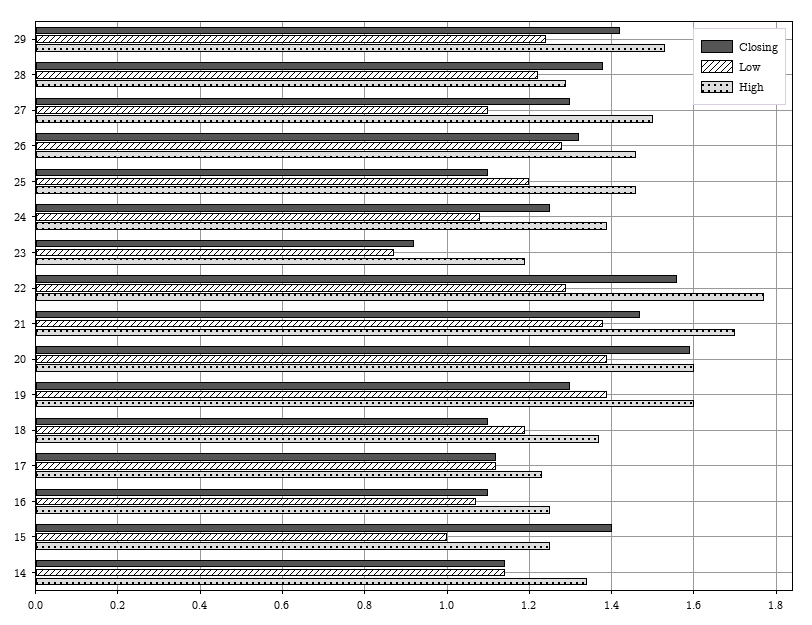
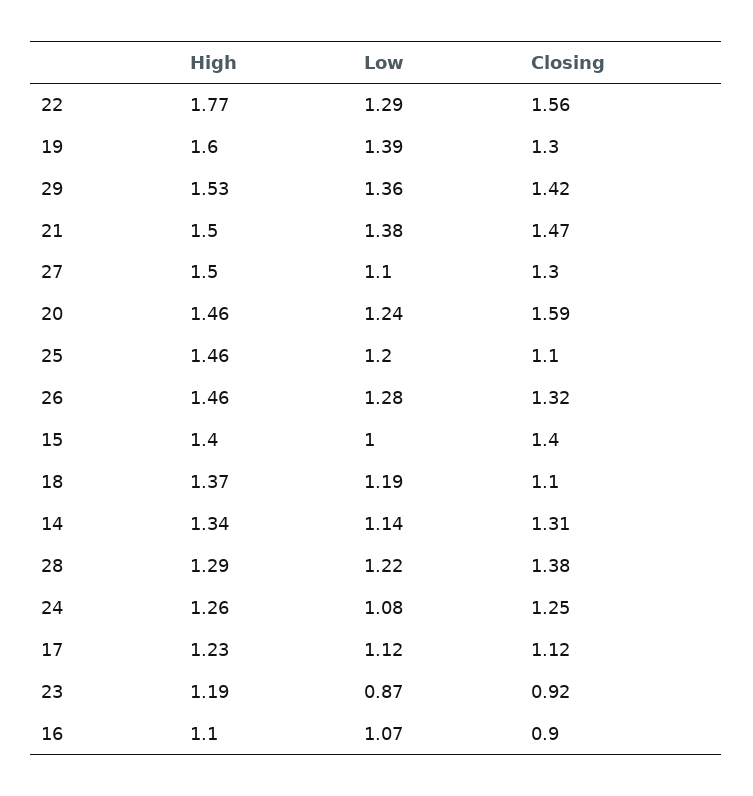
  {
    "Closing": {
      "29": 1.42,
      "28": 1.38,
      "27": 1.3,
      "26": 1.32,
      "25": 1.1,
      "24": 1.25,
      "23": 0.92,
      "22": 1.56,
      "21": 1.47,
      "20": 1.59,
      "19": 1.3,
      "18": 1.1,
      "17": 1.12,
-     "16": 1.1,
+     "16": 0.9,
      "15": 1.4,
-     "14": 1.15
+     "14": 1.31
    },
    "Low": {
-     "29": 1.25,
+     "29": 1.36,
      "28": 1.22,
      "27": 1.1,
      "26": 1.28,
      "25": 1.2,
      "24": 1.08,
      "23": 0.87,
      "22": 1.29,
      "21": 1.38,
-     "20": 1.4,
+     "20": 1.24,
      "19": 1.39,
      "18": 1.19,
      "17": 1.12,
      "16": 1.07,
      "15": 1,
      "14": 1.14
    },
    "High": {
      "29": 1.53,
      "28": 1.29,
      "27": 1.5,
      "26": 1.46,
      "25": 1.46,
-     "24": 1.4,
+     "24": 1.26,
      "23": 1.19,
      "22": 1.77,
-     "21": 1.7,
+     "21": 1.5,
-     "20": 1.6,
+     "20": 1.46,
      "19": 1.6,
      "18": 1.37,
      "17": 1.23,
-     "16": 1.25,
+     "16": 1.1,
-     "15": 1.25,
+     "15": 1.4,
      "14": 1.34
    }
  }

